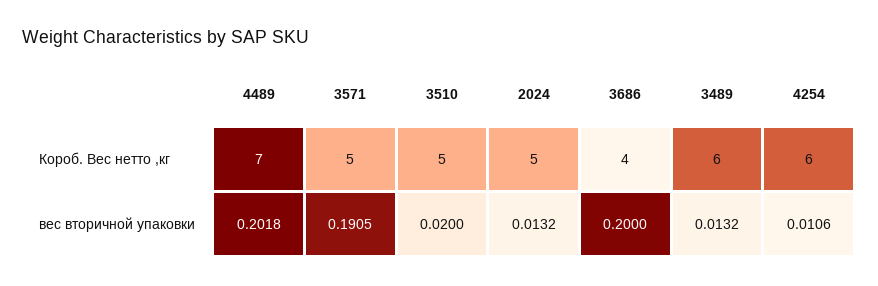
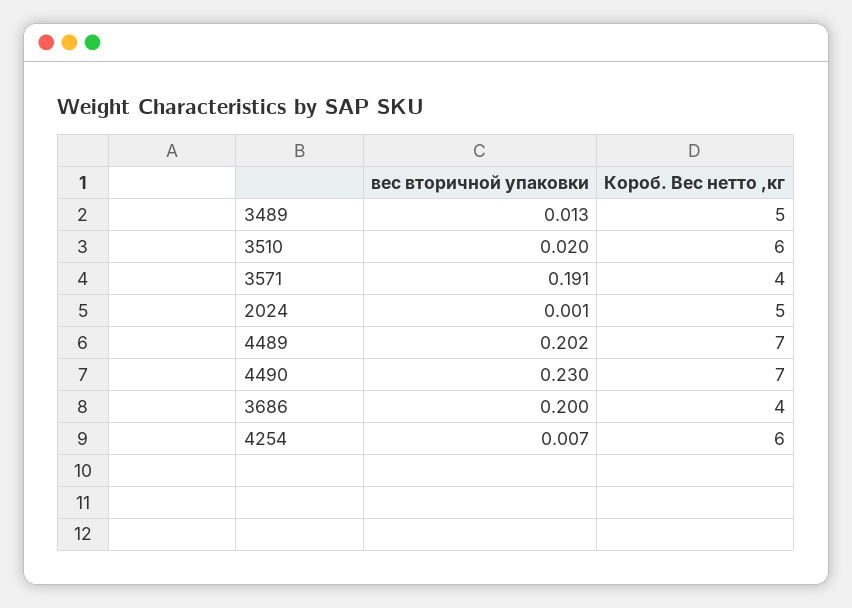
  {
    "4489": {
      "Короб. Вес нетто ,кг": 7,
      "вес вторичной упаковки": 0.2018
    },
    "3571": {
-     "Короб. Вес нетто ,кг": 5,
+     "Короб. Вес нетто ,кг": 4,
      "вес вторичной упаковки": 0.1905
    },
    "3510": {
-     "Короб. Вес нетто ,кг": 5,
+     "Короб. Вес нетто ,кг": 6,
      "вес вторичной упаковки": 0.02
    },
    "2024": {
      "Короб. Вес нетто ,кг": 5,
-     "вес вторичной упаковки": 0.0132
+     "вес вторичной упаковки": 0.001
    },
    "3686": {
      "Короб. Вес нетто ,кг": 4,
      "вес вторичной упаковки": 0.2
    },
    "3489": {
-     "Короб. Вес нетто ,кг": 6,
+     "Короб. Вес нетто ,кг": 5,
      "вес вторичной упаковки": 0.0132
    },
    "4254": {
      "Короб. Вес нетто ,кг": 6,
-     "вес вторичной упаковки": 0.0106
+     "вес вторичной упаковки": 0.007
-   }
+   },
+   "4490": {
+     "вес вторичной упаковки": 0.23,
+     "Короб. Вес нетто ,кг": 7
+   }
  }

